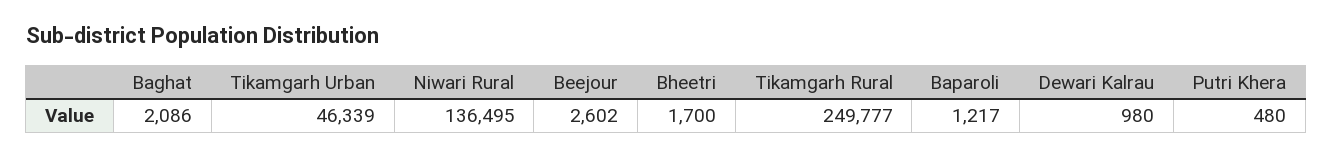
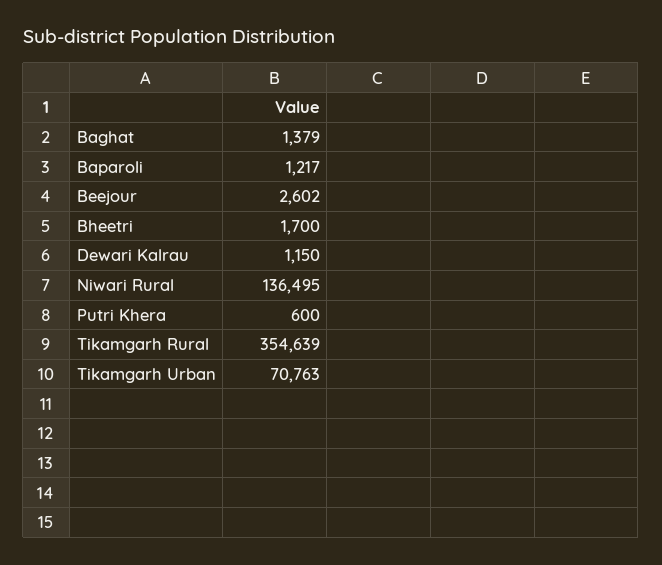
  {
-   "Baghat": 2086,
+   "Baghat": 1379,
-   "Tikamgarh Urban": 46339,
+   "Tikamgarh Urban": 70763,
    "Niwari Rural": 136495,
    "Beejour": 2602,
    "Bheetri": 1700,
-   "Tikamgarh Rural": 249777,
+   "Tikamgarh Rural": 354639,
    "Baparoli": 1217,
-   "Dewari Kalrau": 980,
+   "Dewari Kalrau": 1150,
-   "Putri Khera": 480
+   "Putri Khera": 600
  }

